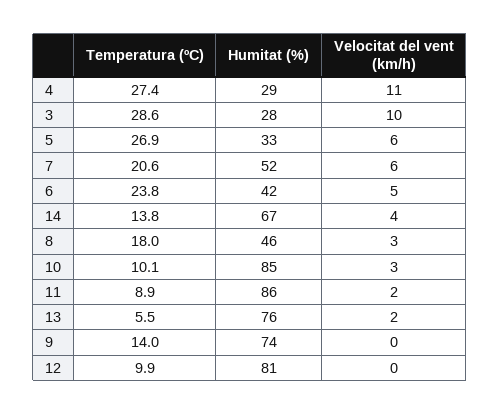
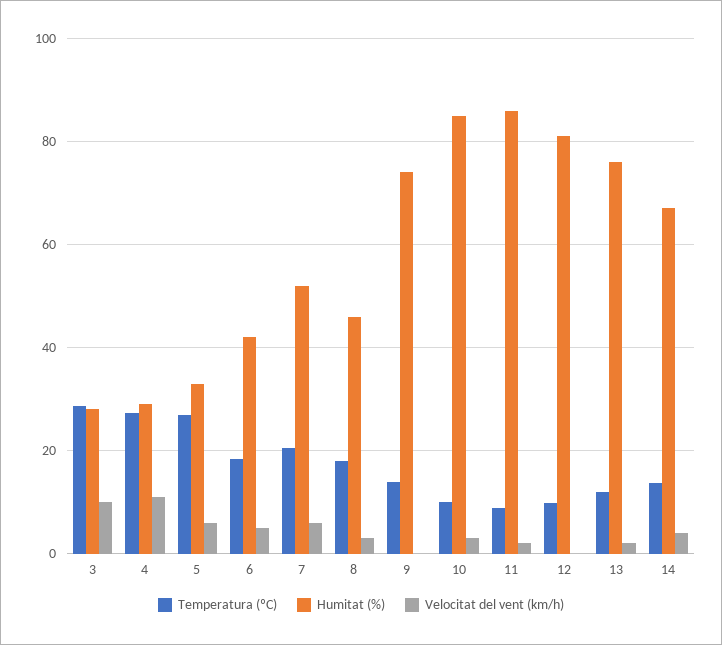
  {
    "Temperatura (ºC)": {
      "4": 27.4,
      "3": 28.6,
      "5": 26.9,
      "7": 20.6,
-     "6": 23.8,
+     "6": 18,
      "14": 13.8,
      "8": 18,
      "10": 10.1,
      "11": 8.9,
-     "13": 5.5,
+     "13": 12,
      "9": 14,
      "12": 9.9
    },
    "Humitat (%)": {
      "4": 29,
      "3": 28,
      "5": 33,
      "7": 52,
      "6": 42,
      "14": 67,
      "8": 46,
      "10": 85,
      "11": 86,
      "13": 76,
      "9": 74,
      "12": 81
    },
    "Velocitat del vent (km/h)": {
      "4": 11,
      "3": 10,
      "5": 6,
      "7": 6,
      "6": 5,
      "14": 4,
      "8": 3,
      "10": 3,
      "11": 2,
      "13": 2,
      "9": 0,
      "12": 0
    }
  }

